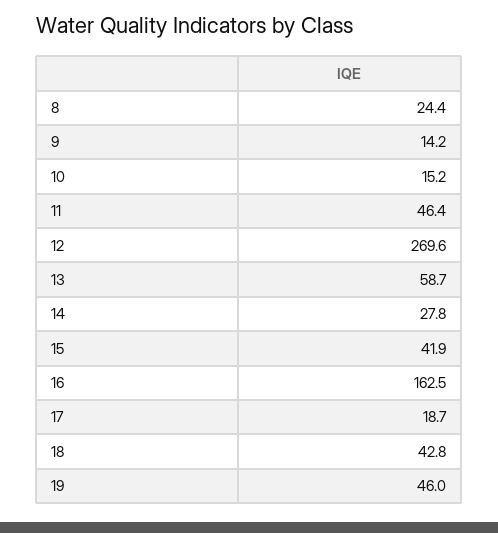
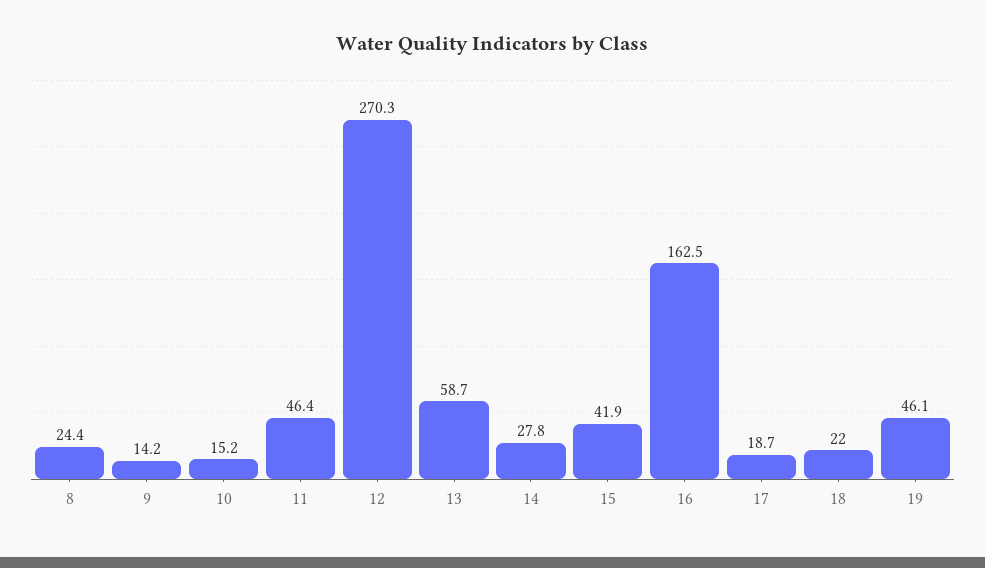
  {
    "8": 24.4,
    "9": 14.2,
    "10": 15.2,
    "11": 46.4,
-   "12": 269.6,
+   "12": 270.3,
    "13": 58.7,
    "14": 27.8,
    "15": 41.9,
    "16": 162.5,
    "17": 18.7,
-   "18": 42.8,
+   "18": 22,
-   "19": 46
+   "19": 46.1
  }

